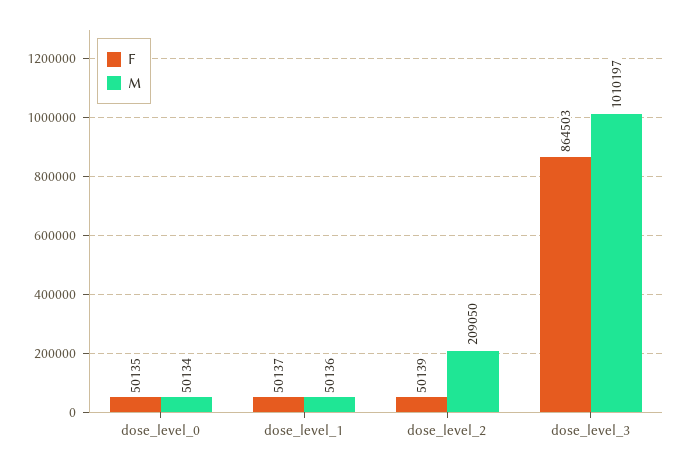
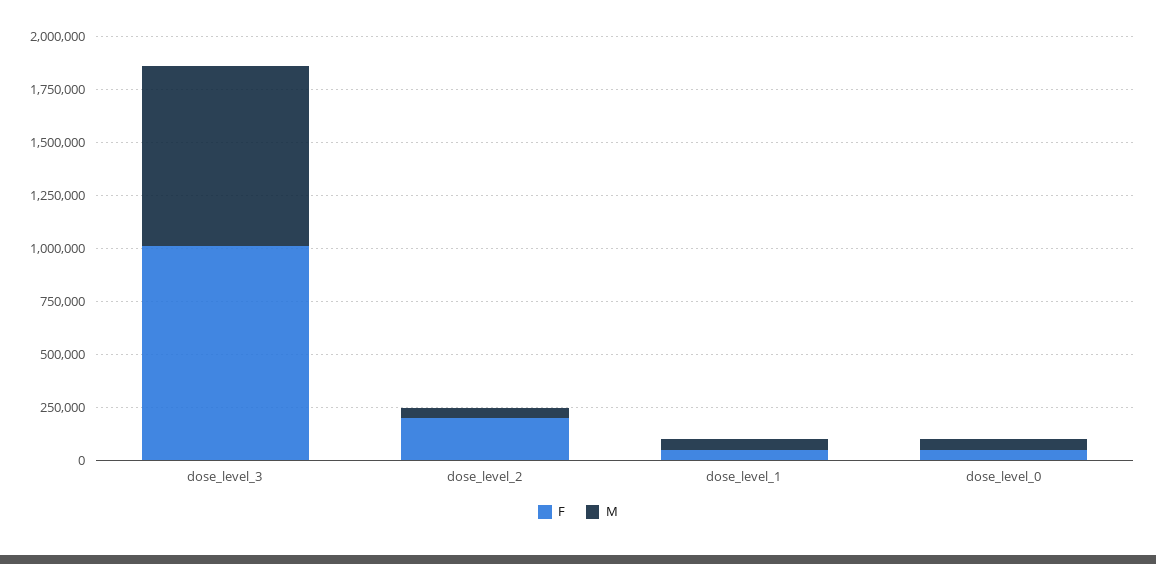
  {
    "F": {
      "dose_level_0": 50135,
      "dose_level_1": 50137,
-     "dose_level_2": 50139,
+     "dose_level_2": 200000,
-     "dose_level_3": 864503
+     "dose_level_3": 1000000
    },
    "M": {
      "dose_level_0": 50134,
      "dose_level_1": 50136,
-     "dose_level_2": 209050,
+     "dose_level_2": 50000,
-     "dose_level_3": 1010197
+     "dose_level_3": 850000
    }
  }

